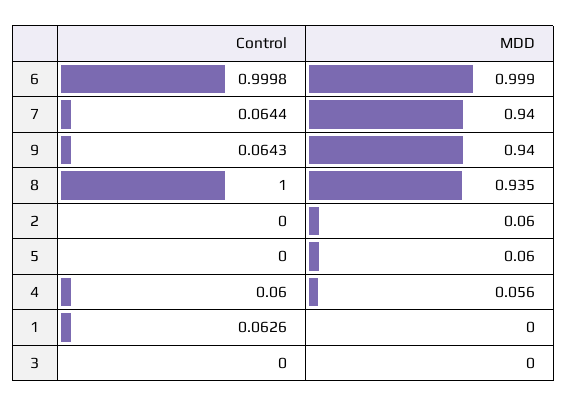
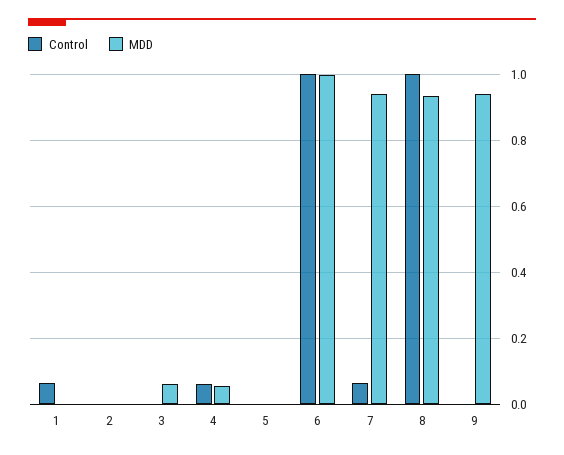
  {
    "Control": {
      "6": 0.9998,
      "7": 0.0644,
-     "9": 0.0643,
+     "9": 0,
      "8": 1,
      "2": 0,
      "5": 0,
      "4": 0.06,
      "1": 0.0626,
      "3": 0
    },
    "MDD": {
      "6": 0.999,
      "7": 0.94,
      "9": 0.94,
      "8": 0.935,
-     "2": 0.06,
+     "2": 0,
-     "5": 0.06,
+     "5": 0,
      "4": 0.056,
      "1": 0,
-     "3": 0
+     "3": 0.06
    }
  }

